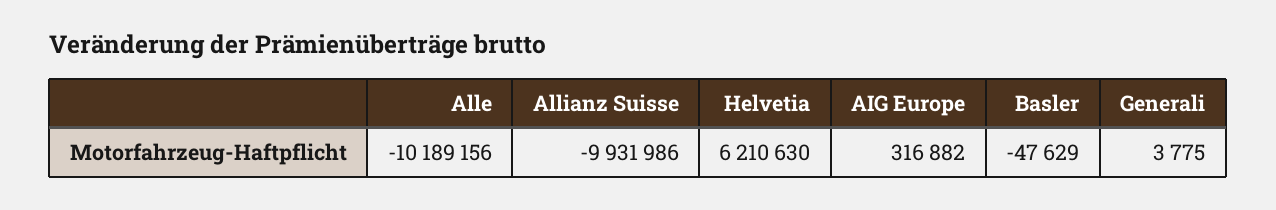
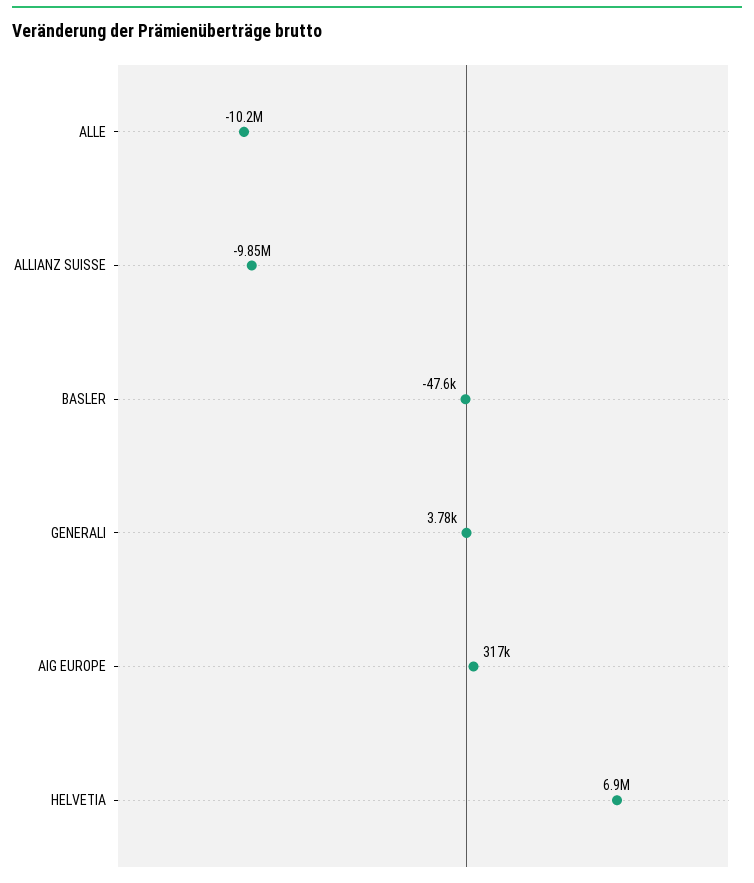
  {
    "Alle": -10189156,
-   "Allianz Suisse": -9931986,
+   "Allianz Suisse": -9850000,
-   "Helvetia": 6210630,
+   "Helvetia": 6900000,
    "AIG Europe": 316882,
    "Basler": -47629,
    "Generali": 3775
  }

